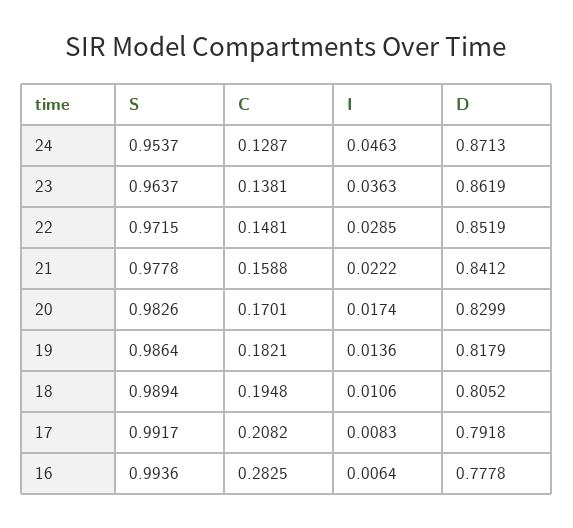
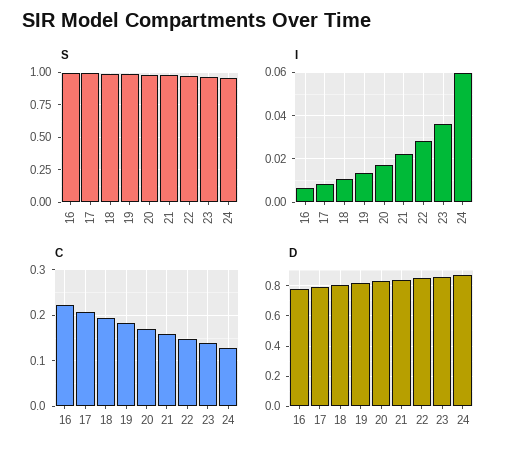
  {
    "S": {
      "24": 0.9537,
      "23": 0.9637,
      "22": 0.9715,
      "21": 0.9778,
      "20": 0.9826,
      "19": 0.9864,
      "18": 0.9894,
      "17": 0.9917,
      "16": 0.9936
    },
    "C": {
      "24": 0.1287,
      "23": 0.1381,
      "22": 0.1481,
      "21": 0.1588,
      "20": 0.1701,
      "19": 0.1821,
      "18": 0.1948,
      "17": 0.2082,
-     "16": 0.2825
+     "16": 0.22
    },
    "I": {
-     "24": 0.0463,
+     "24": 0.06,
      "23": 0.0363,
      "22": 0.0285,
      "21": 0.0222,
      "20": 0.0174,
      "19": 0.0136,
      "18": 0.0106,
      "17": 0.0083,
      "16": 0.0064
    },
    "D": {
      "24": 0.8713,
      "23": 0.8619,
      "22": 0.8519,
      "21": 0.8412,
      "20": 0.8299,
      "19": 0.8179,
      "18": 0.8052,
      "17": 0.7918,
      "16": 0.7778
    }
  }

